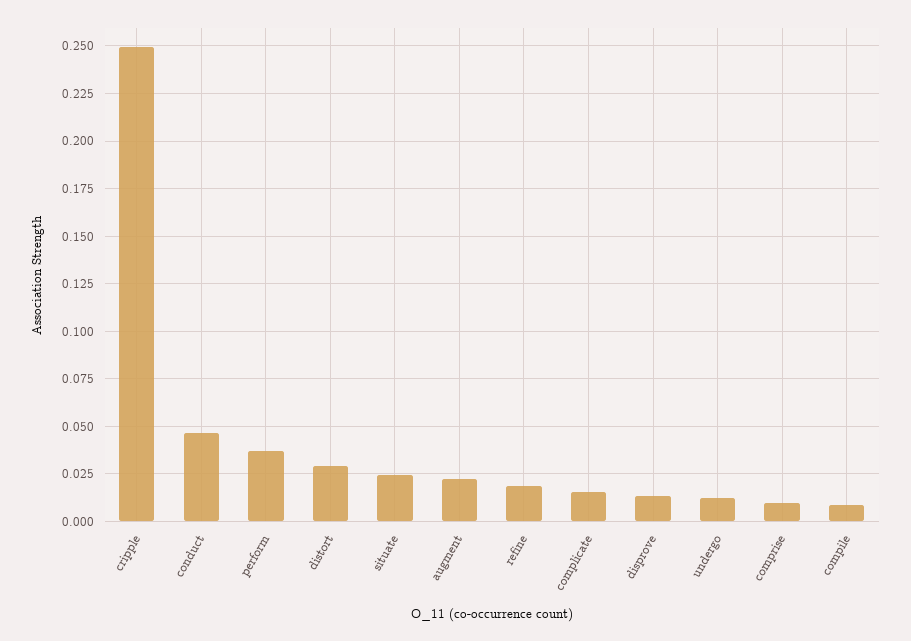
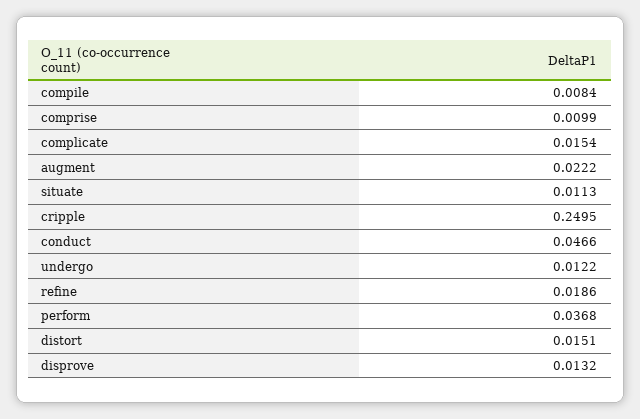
  {
    "cripple": 0.2495,
    "conduct": 0.0466,
    "perform": 0.0368,
-   "distort": 0.03,
+   "distort": 0.0151,
-   "situate": 0.025,
+   "situate": 0.0113,
    "augment": 0.0222,
    "refine": 0.0186,
    "complicate": 0.0154,
    "disprove": 0.0132,
    "undergo": 0.0122,
    "comprise": 0.0099,
    "compile": 0.0084
  }

